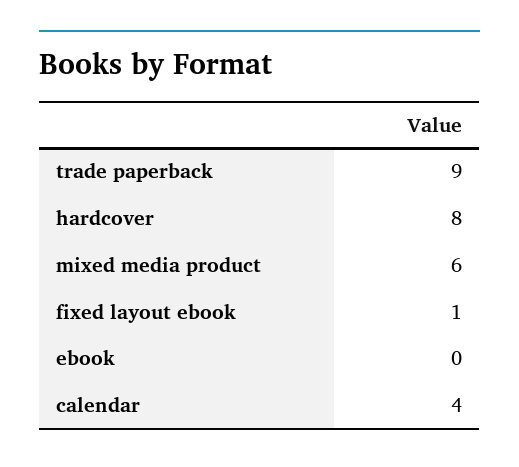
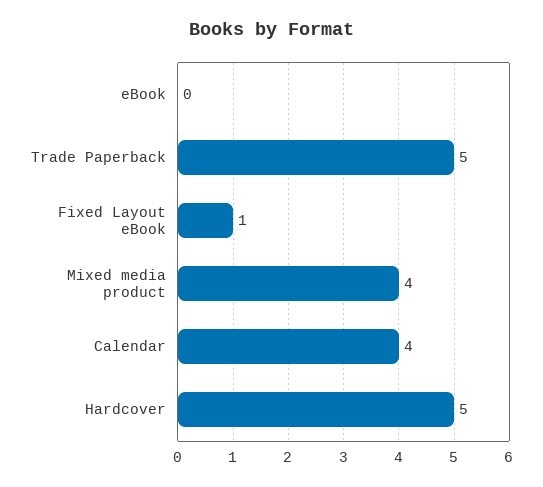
  {
-   "trade paperback": 9,
+   "trade paperback": 5,
-   "hardcover": 8,
+   "hardcover": 5,
-   "mixed media product": 6,
+   "mixed media product": 4,
    "fixed layout ebook": 1,
    "ebook": 0,
    "calendar": 4
  }

